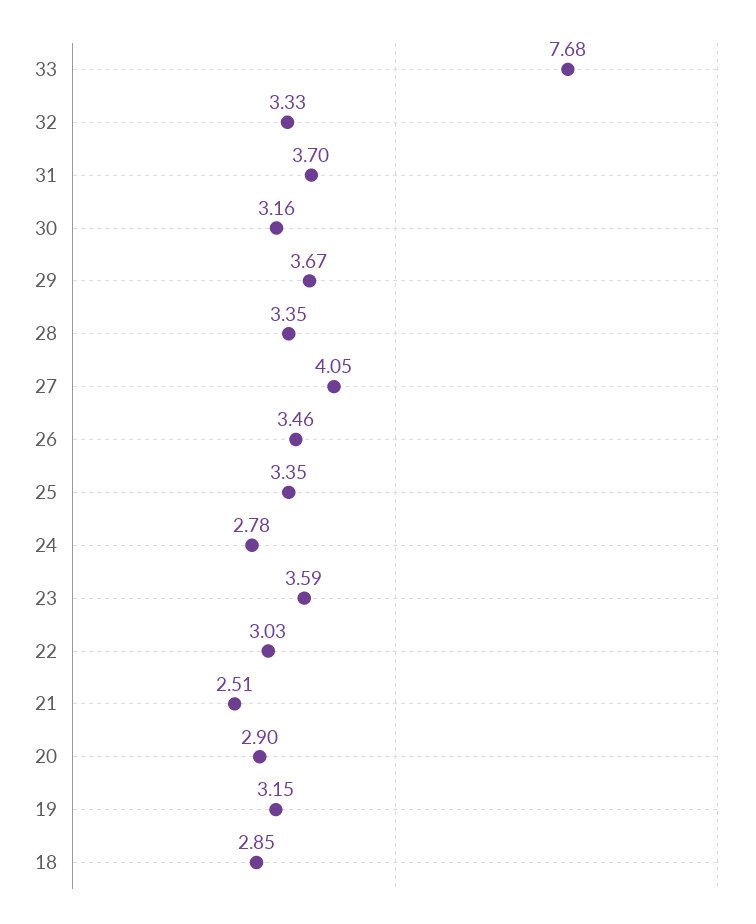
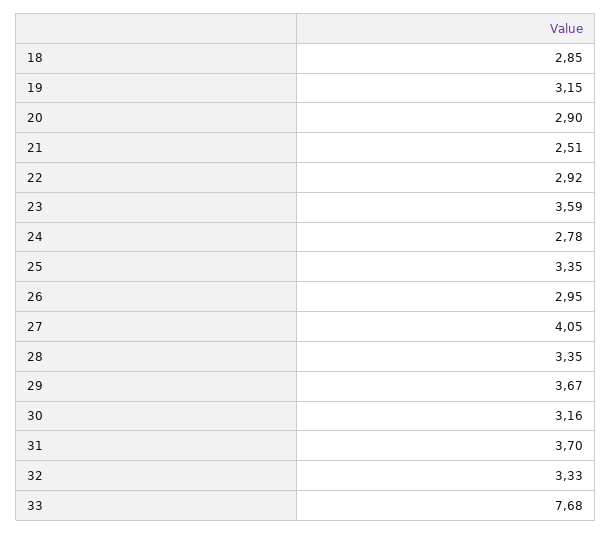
  {
    "33": 7.68,
    "32": 3.33,
    "31": 3.7,
    "30": 3.16,
    "29": 3.67,
    "28": 3.35,
    "27": 4.05,
-   "26": 3.46,
+   "26": 2.95,
    "25": 3.35,
    "24": 2.78,
    "23": 3.59,
-   "22": 3.03,
+   "22": 2.92,
    "21": 2.51,
    "20": 2.9,
    "19": 3.15,
    "18": 2.85
  }

